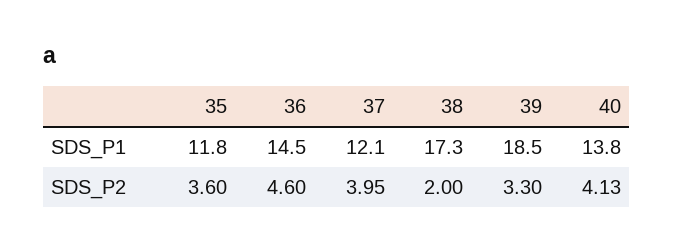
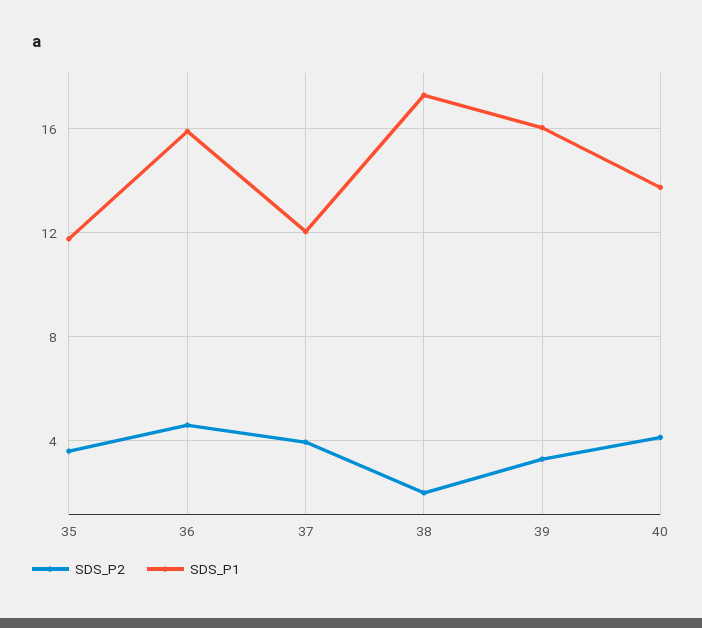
  {
    "SDS_P1": {
      "35": 11.8,
-     "36": 14.5,
+     "36": 16,
      "37": 12.1,
      "38": 17.3,
-     "39": 18.5,
+     "39": 16,
      "40": 13.8
    },
    "SDS_P2": {
      "35": 3.6,
      "36": 4.6,
      "37": 3.95,
      "38": 2,
      "39": 3.3,
      "40": 4.13
    }
  }

